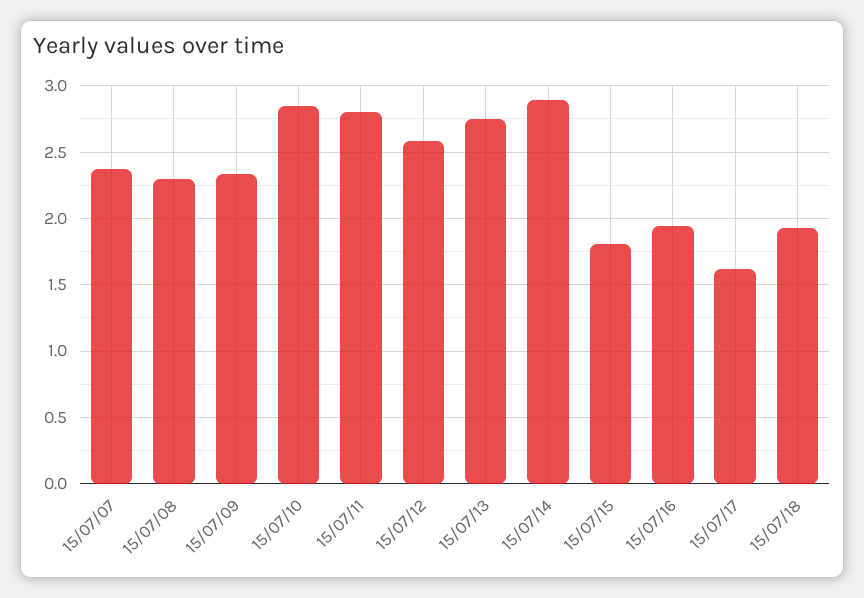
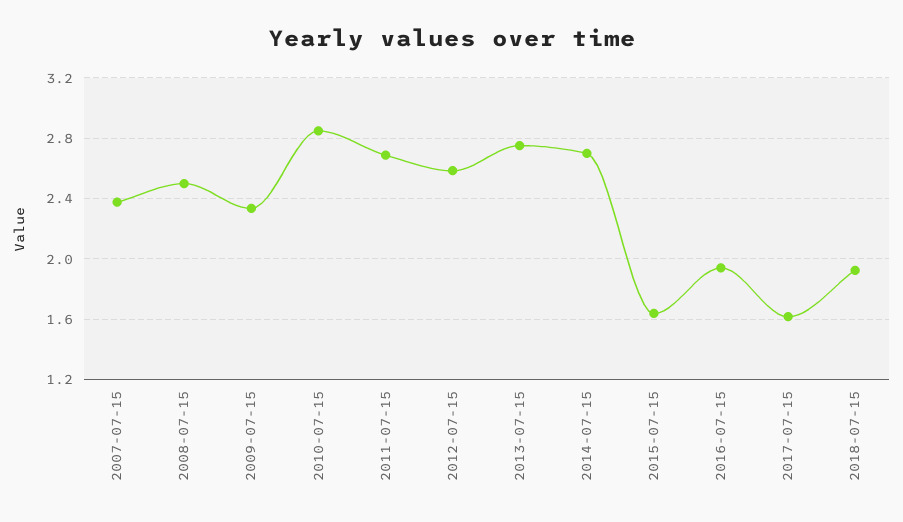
  {
    "15/07/07": 2.4,
-   "15/07/08": 2.3,
+   "15/07/08": 2.5,
    "15/07/09": 2.35,
    "15/07/10": 2.85,
-   "15/07/11": 2.8,
+   "15/07/11": 2.7,
    "15/07/12": 2.6,
    "15/07/13": 2.75,
-   "15/07/14": 2.9,
+   "15/07/14": 2.7,
-   "15/07/15": 1.8,
+   "15/07/15": 1.65,
    "15/07/16": 1.95,
    "15/07/17": 1.6,
    "15/07/18": 1.95
  }

